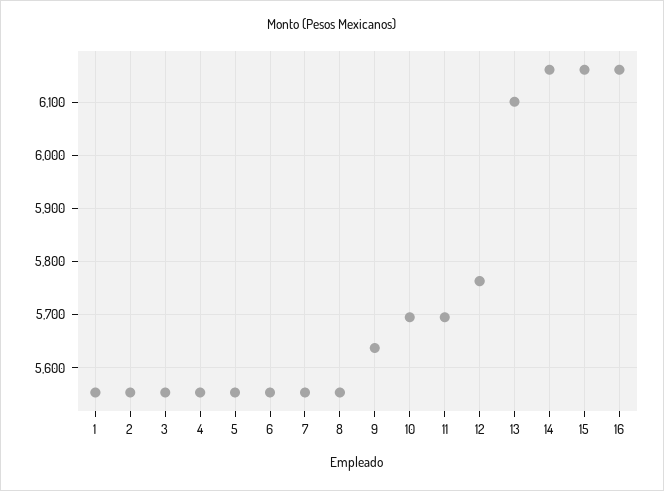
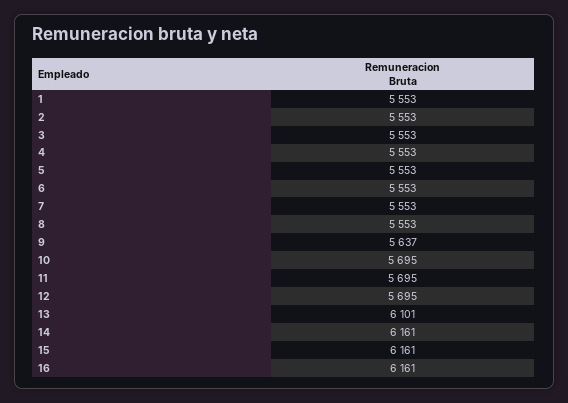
  {
    "1": 5553,
    "2": 5553,
    "3": 5553,
    "4": 5553,
    "5": 5553,
    "6": 5553,
    "7": 5553,
    "8": 5553,
    "9": 5637,
    "10": 5695,
    "11": 5695,
-   "12": 5760,
+   "12": 5695,
    "13": 6101,
    "14": 6161,
    "15": 6161,
    "16": 6161
  }

